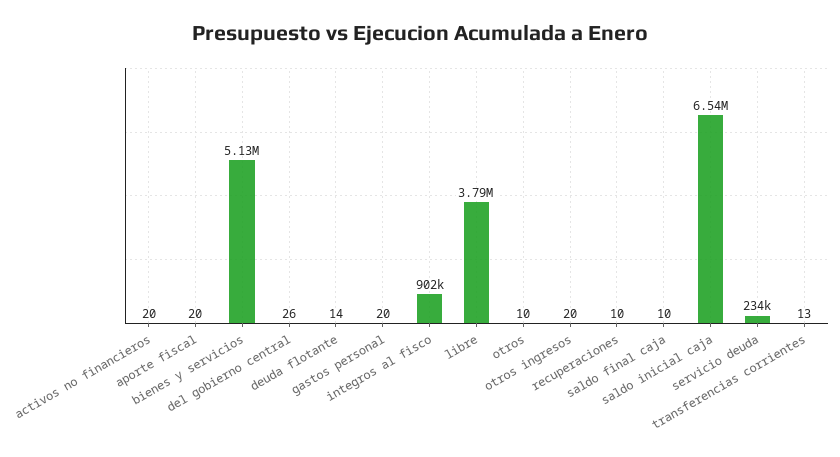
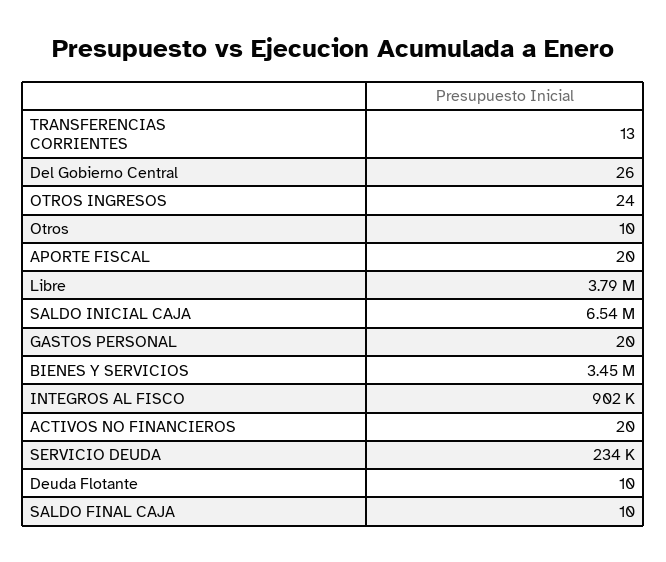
  {
    "activos no financieros": 20,
    "aporte fiscal": 20,
-   "bienes y servicios": 5130000,
+   "bienes y servicios": 3450000,
    "del gobierno central": 26,
-   "deuda flotante": 14,
+   "deuda flotante": 10,
    "gastos personal": 20,
    "integros al fisco": 902000,
    "libre": 3790000,
    "otros": 10,
-   "otros ingresos": 20,
+   "otros ingresos": 24,
-   "recuperaciones": 10,
    "saldo final caja": 10,
    "saldo inicial caja": 6540000,
    "servicio deuda": 234000,
    "transferencias corrientes": 13
  }

